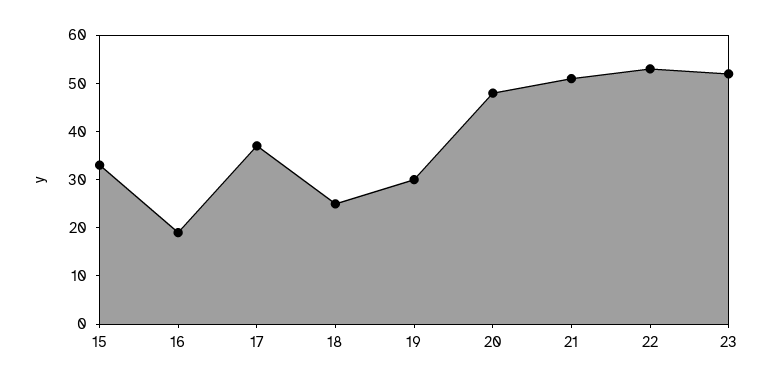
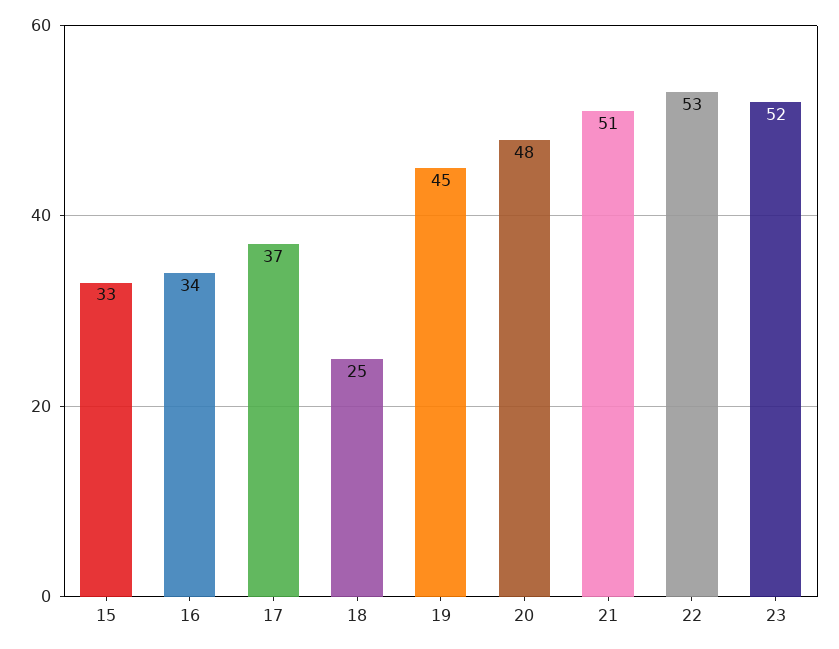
  {
    "15": 33,
-   "16": 20,
+   "16": 34,
    "17": 37,
    "18": 25,
-   "19": 30,
+   "19": 45,
    "20": 48,
    "21": 51,
    "22": 53,
    "23": 52
  }

